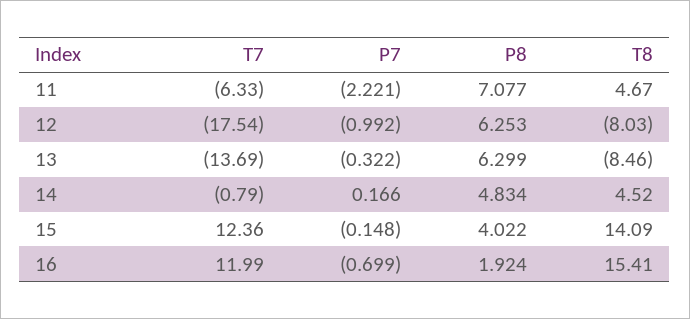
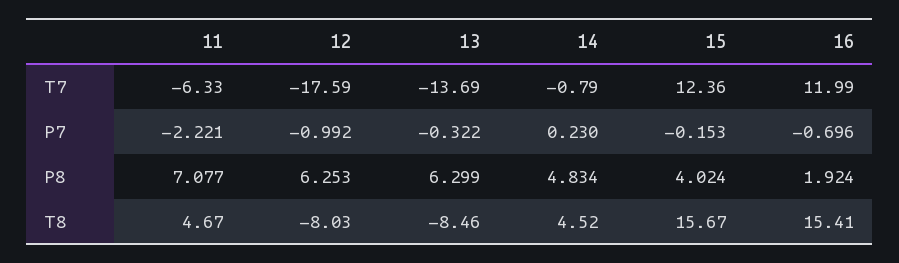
  {
    "T7": {
      "11": -6.33,
-     "12": -17.54,
+     "12": -17.59,
      "13": -13.69,
      "14": -0.79,
      "15": 12.36,
      "16": 11.99
    },
    "P7": {
      "11": -2.221,
      "12": -0.992,
      "13": -0.322,
-     "14": 0.166,
+     "14": 0.23,
-     "15": -0.148,
+     "15": -0.153,
-     "16": -0.699
+     "16": -0.696
    },
    "P8": {
      "11": 7.077,
      "12": 6.253,
      "13": 6.299,
      "14": 4.834,
-     "15": 4.022,
+     "15": 4.024,
      "16": 1.924
    },
    "T8": {
      "11": 4.67,
      "12": -8.03,
      "13": -8.46,
      "14": 4.52,
-     "15": 14.09,
+     "15": 15.67,
      "16": 15.41
    }
  }

